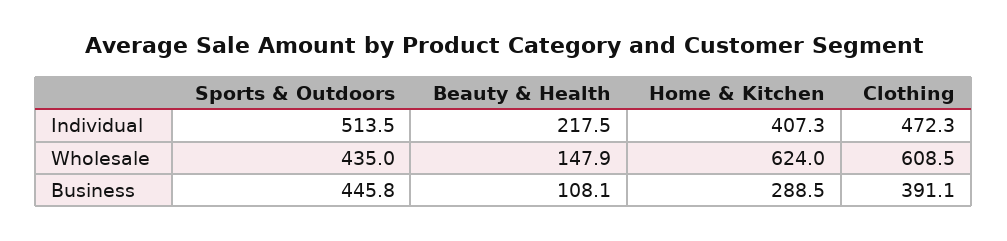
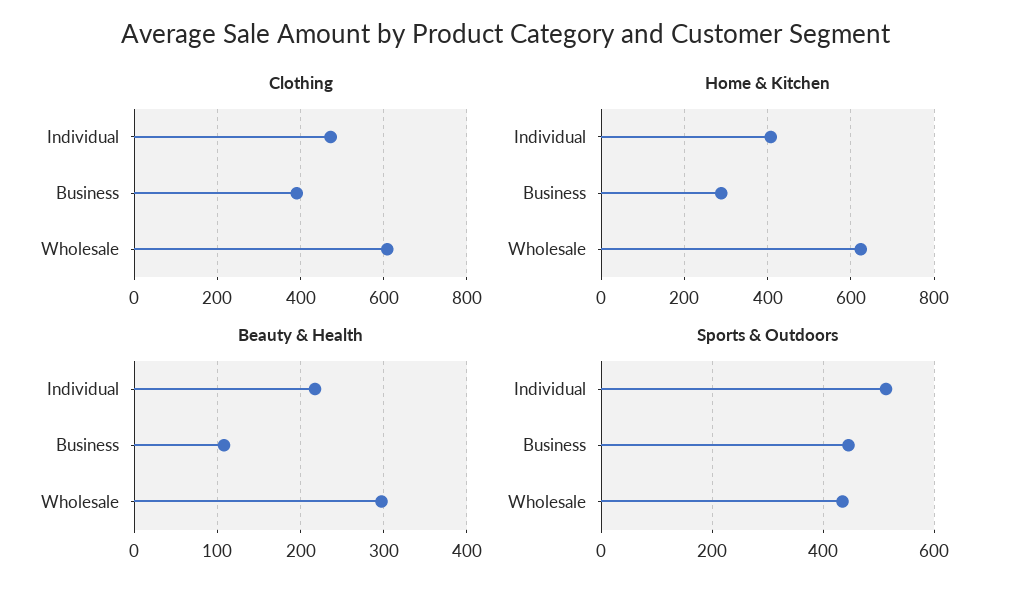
  {
    "Sports & Outdoors": {
      "Individual": 513.5,
      "Wholesale": 435,
      "Business": 445.8
    },
    "Beauty & Health": {
      "Individual": 217.5,
-     "Wholesale": 147.9,
+     "Wholesale": 300,
      "Business": 108.1
    },
    "Home & Kitchen": {
      "Individual": 407.3,
      "Wholesale": 624,
      "Business": 288.5
    },
    "Clothing": {
      "Individual": 472.3,
      "Wholesale": 608.5,
      "Business": 391.1
    }
  }

